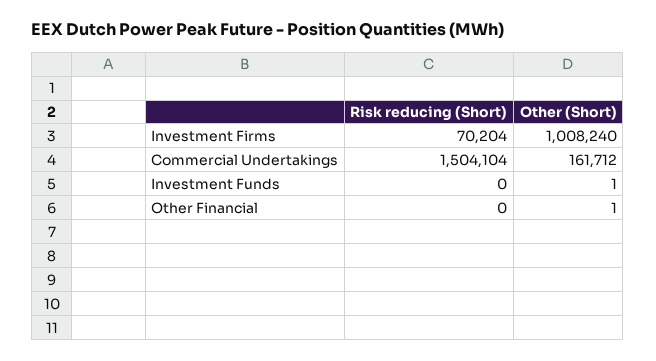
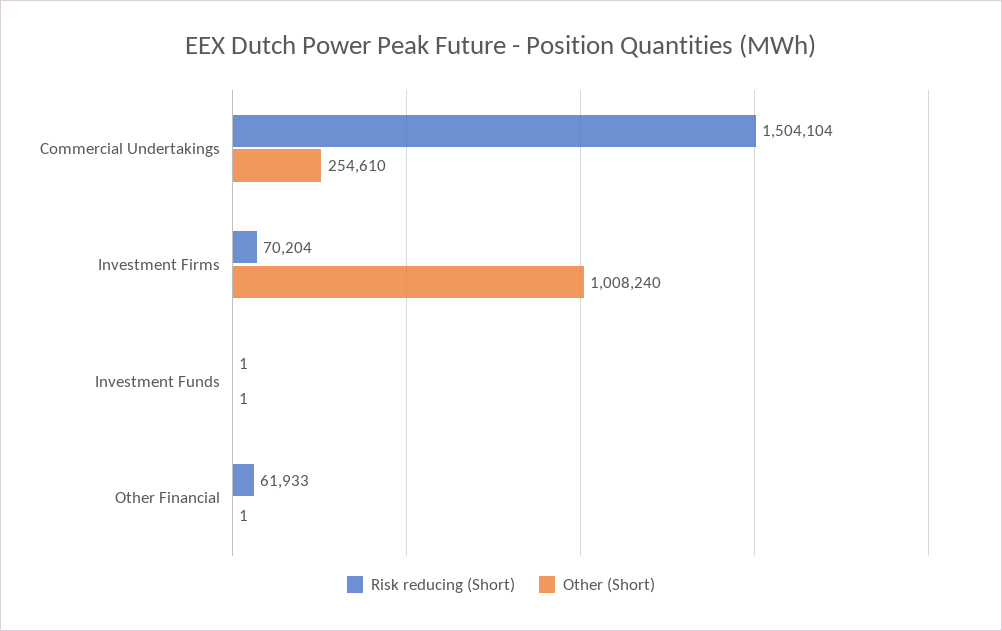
  {
    "Risk reducing (Short)": {
      "Investment Firms": 70204,
      "Commercial Undertakings": 1504104,
-     "Investment Funds": 0,
+     "Investment Funds": 1,
-     "Other Financial": 0
+     "Other Financial": 61933
    },
    "Other (Short)": {
      "Investment Firms": 1008240,
-     "Commercial Undertakings": 161712,
+     "Commercial Undertakings": 254610,
      "Investment Funds": 1,
      "Other Financial": 1
    }
  }

